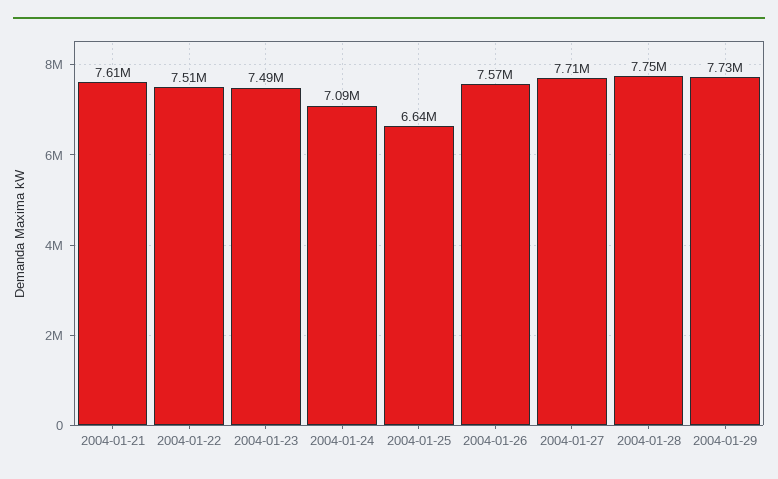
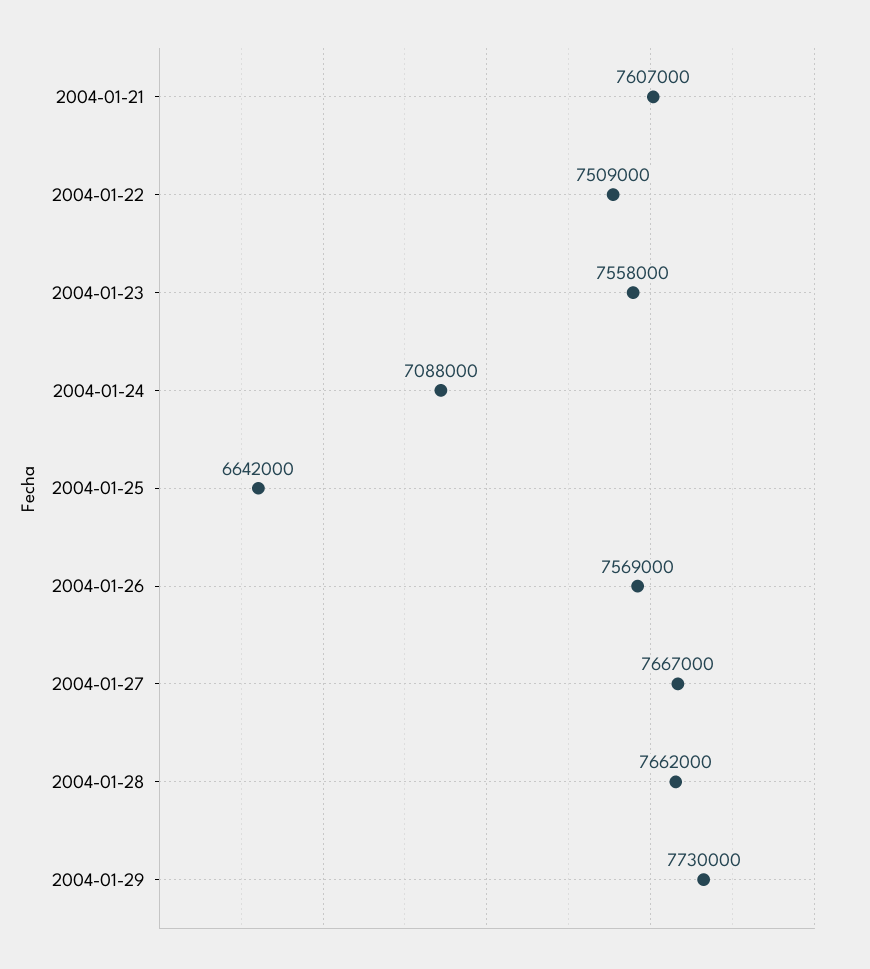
  {
    "2004-01-21": 7607000,
    "2004-01-22": 7509000,
-   "2004-01-23": 7490000,
+   "2004-01-23": 7558000,
    "2004-01-24": 7088000,
    "2004-01-25": 6642000,
    "2004-01-26": 7569000,
-   "2004-01-27": 7710000,
+   "2004-01-27": 7667000,
-   "2004-01-28": 7750000,
+   "2004-01-28": 7662000,
    "2004-01-29": 7730000
  }

